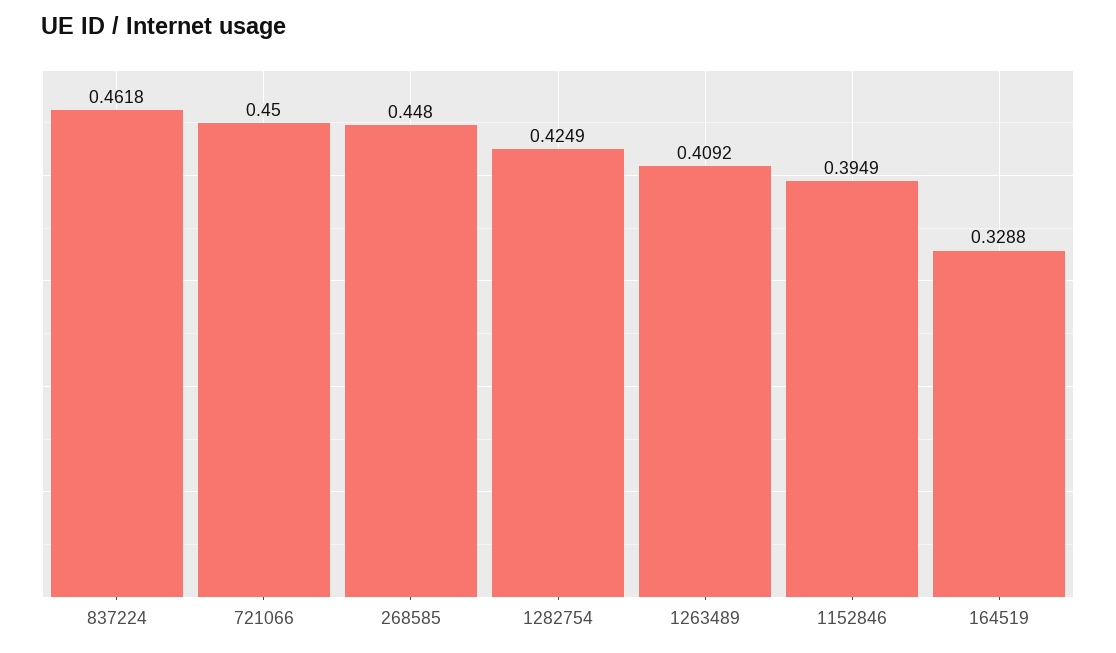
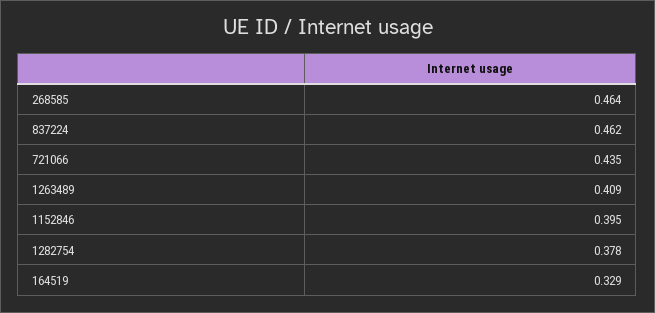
  {
    "837224": 0.4618,
-   "721066": 0.45,
+   "721066": 0.435,
-   "268585": 0.448,
+   "268585": 0.464,
-   "1282754": 0.4249,
+   "1282754": 0.378,
    "1263489": 0.4092,
    "1152846": 0.3949,
    "164519": 0.3288
  }

